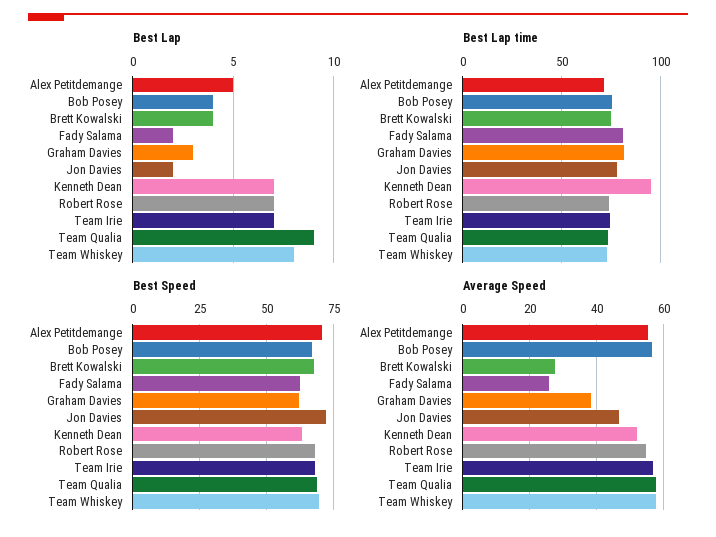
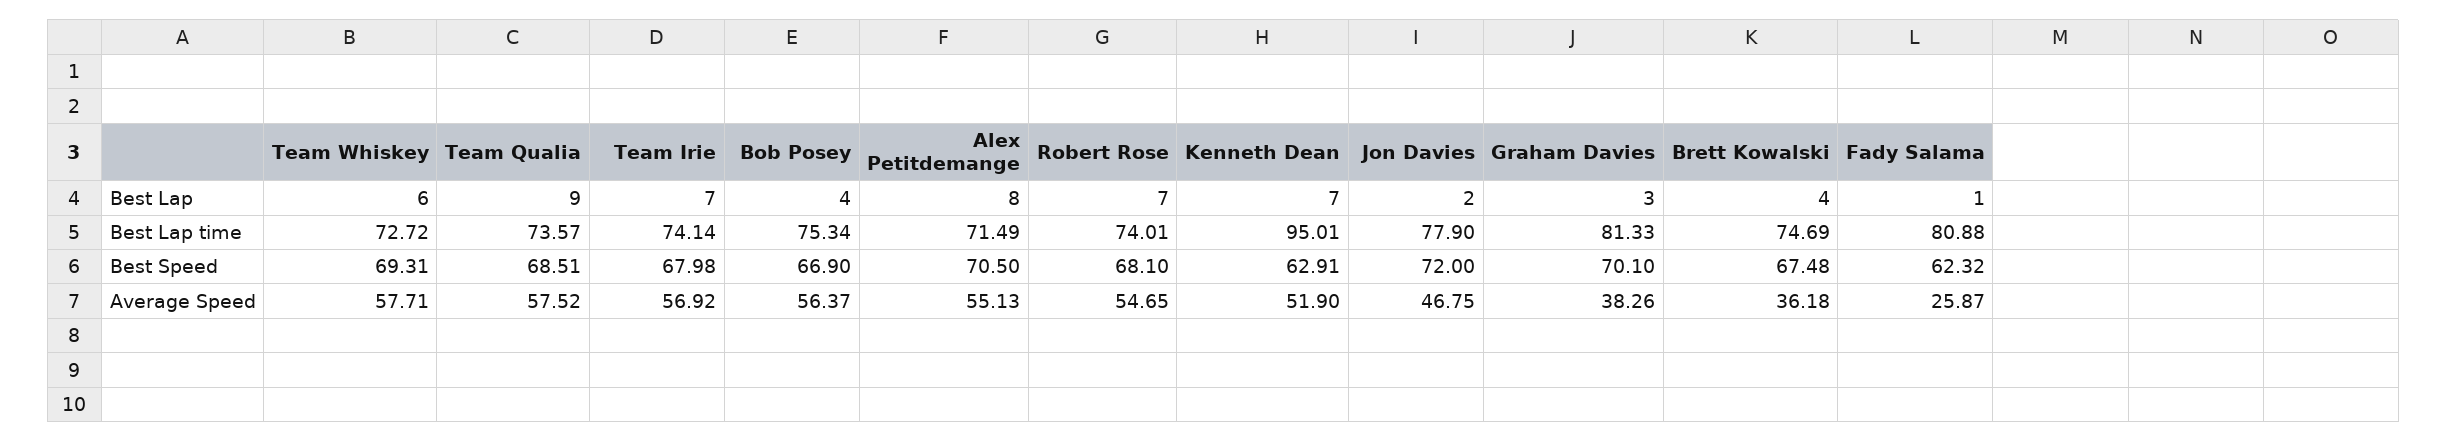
  {
    "Best Lap": {
-     "Alex Petitdemange": 5,
+     "Alex Petitdemange": 8,
      "Bob Posey": 4,
      "Brett Kowalski": 4,
-     "Fady Salama": 2,
+     "Fady Salama": 1,
      "Graham Davies": 3,
      "Jon Davies": 2,
      "Kenneth Dean": 7,
      "Robert Rose": 7,
      "Team Irie": 7,
      "Team Qualia": 9,
-     "Team Whiskey": 8
+     "Team Whiskey": 6
    },
    "Best Lap time": {
      "Alex Petitdemange": 71.49,
      "Bob Posey": 75.34,
      "Brett Kowalski": 74.69,
      "Fady Salama": 80.88,
      "Graham Davies": 81.33,
      "Jon Davies": 77.9,
      "Kenneth Dean": 95.01,
      "Robert Rose": 74.01,
      "Team Irie": 74.14,
      "Team Qualia": 73.57,
      "Team Whiskey": 72.72
    },
    "Best Speed": {
      "Alex Petitdemange": 70.5,
      "Bob Posey": 66.9,
      "Brett Kowalski": 67.48,
      "Fady Salama": 62.32,
-     "Graham Davies": 62.5,
+     "Graham Davies": 70.1,
      "Jon Davies": 72,
      "Kenneth Dean": 62.91,
      "Robert Rose": 68.1,
      "Team Irie": 67.98,
      "Team Qualia": 68.51,
      "Team Whiskey": 69.31
    },
    "Average Speed": {
      "Alex Petitdemange": 55.13,
      "Bob Posey": 56.37,
-     "Brett Kowalski": 28,
+     "Brett Kowalski": 36.18,
      "Fady Salama": 25.87,
      "Graham Davies": 38.26,
      "Jon Davies": 46.75,
      "Kenneth Dean": 51.9,
      "Robert Rose": 54.65,
      "Team Irie": 56.92,
      "Team Qualia": 57.52,
      "Team Whiskey": 57.71
    }
  }

